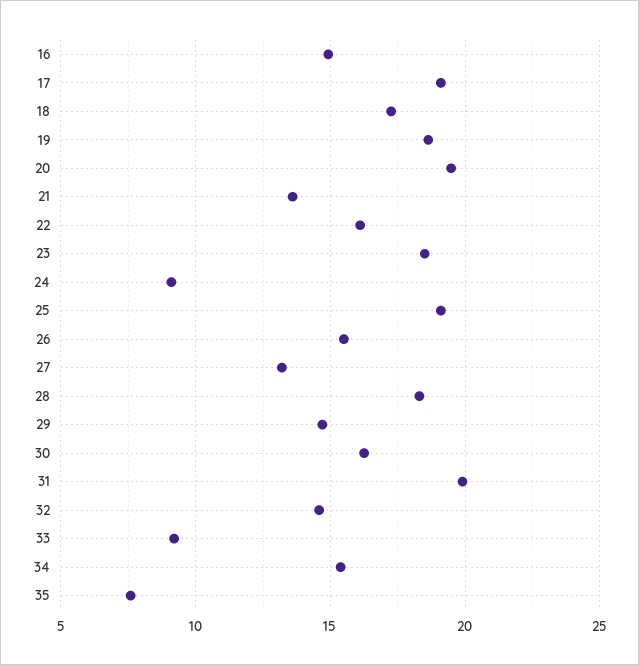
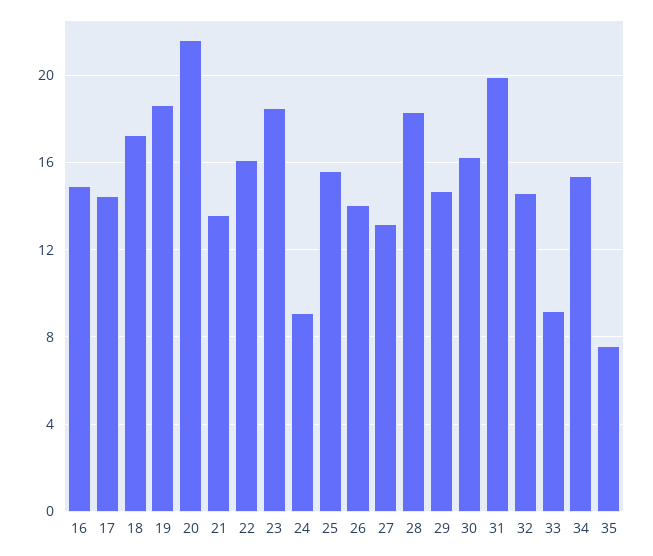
  {
    "16": 15,
-   "17": 19,
+   "17": 14.5,
    "18": 17.5,
    "19": 18.5,
-   "20": 19.5,
+   "20": 21.5,
    "21": 13.5,
    "22": 16,
    "23": 18.5,
    "24": 9,
-   "25": 19,
+   "25": 15.5,
-   "26": 15.5,
+   "26": 14,
    "27": 13,
    "28": 18.5,
    "29": 14.5,
    "30": 16.5,
    "31": 20,
    "32": 14.5,
    "33": 9,
    "34": 15.5,
    "35": 7.5
  }

